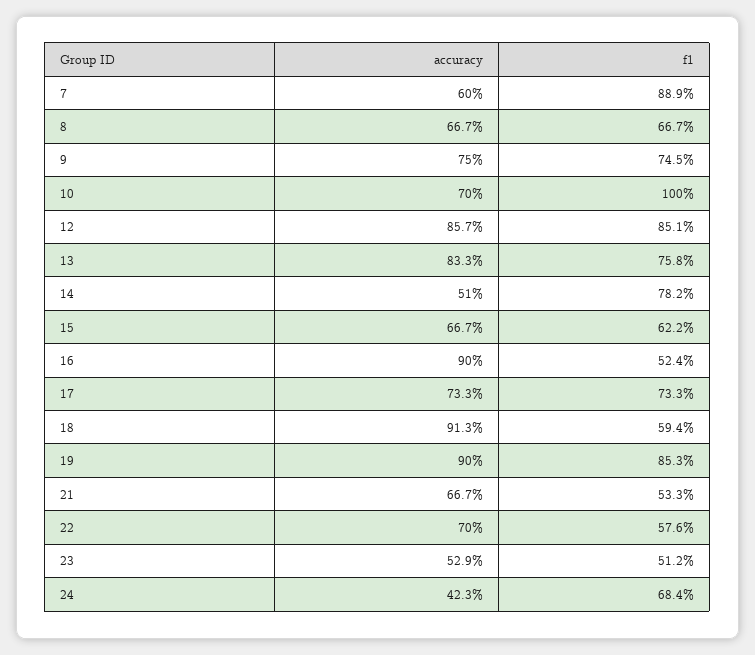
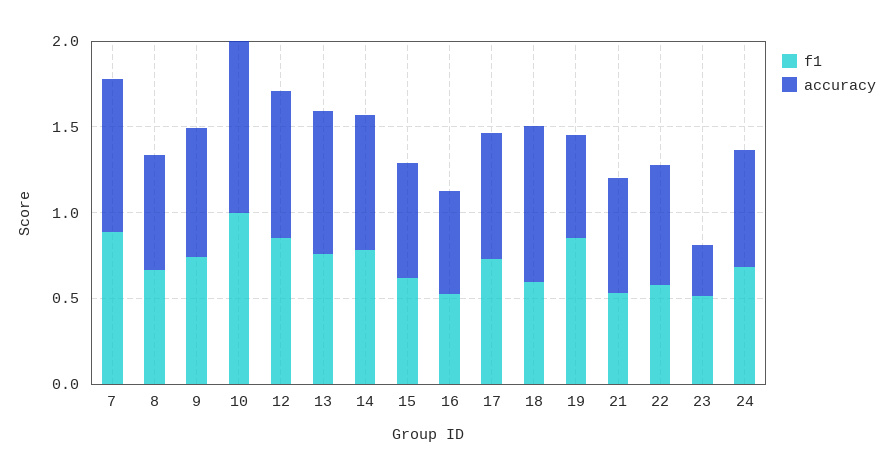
  {
    "accuracy": {
-     "7": 0.6,
+     "7": 0.9,
      "8": 0.667,
      "9": 0.75,
-     "10": 0.7,
+     "10": 1,
      "12": 0.857,
      "13": 0.833,
-     "14": 0.51,
+     "14": 0.8,
      "15": 0.667,
-     "16": 0.9,
+     "16": 0.6,
      "17": 0.733,
      "18": 0.913,
-     "19": 0.9,
+     "19": 0.6,
      "21": 0.667,
      "22": 0.7,
-     "23": 0.529,
+     "23": 0.3,
-     "24": 0.423
+     "24": 0.7
    },
    "f1": {
      "7": 0.889,
      "8": 0.667,
      "9": 0.745,
      "10": 1,
      "12": 0.851,
      "13": 0.758,
      "14": 0.782,
      "15": 0.622,
      "16": 0.524,
      "17": 0.733,
      "18": 0.594,
      "19": 0.853,
      "21": 0.533,
      "22": 0.576,
      "23": 0.512,
      "24": 0.684
    }
  }

